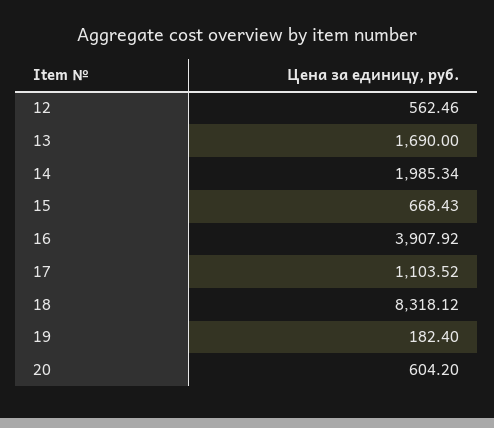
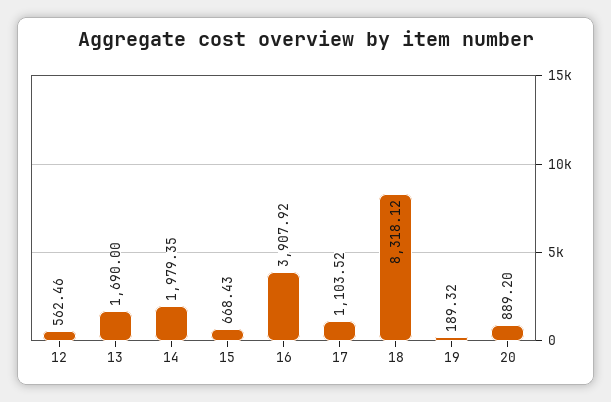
  {
    "12": 562.46,
    "13": 1690,
-   "14": 1985.34,
+   "14": 1979.35,
    "15": 668.43,
    "16": 3907.92,
    "17": 1103.52,
    "18": 8318.12,
-   "19": 182.4,
+   "19": 189.32,
-   "20": 604.2
+   "20": 889.2
  }

